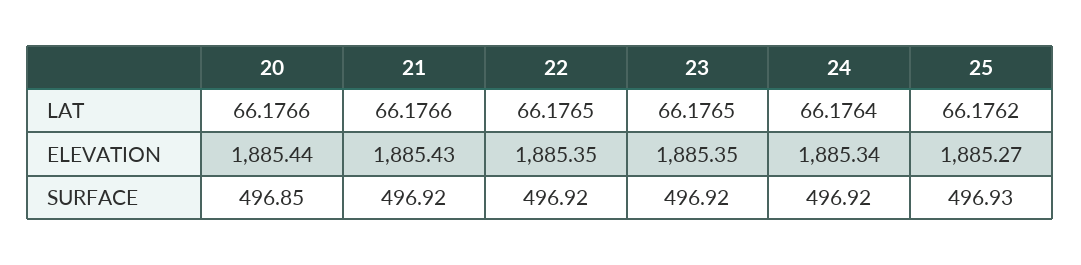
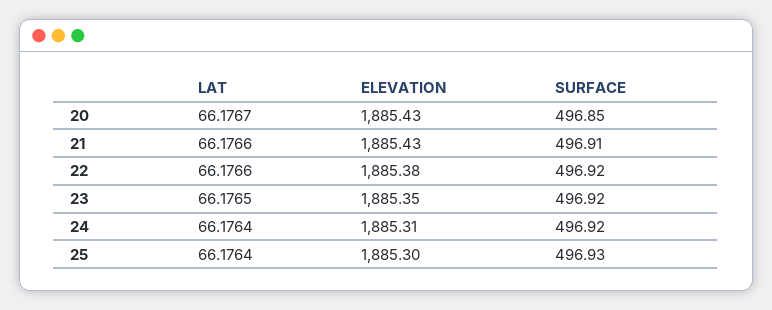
  {
    "20": {
-     "LAT": 66.1766,
+     "LAT": 66.1767,
-     "ELEVATION": 1885.44,
+     "ELEVATION": 1885.43,
      "SURFACE": 496.85
    },
    "21": {
      "LAT": 66.1766,
      "ELEVATION": 1885.43,
-     "SURFACE": 496.92
+     "SURFACE": 496.91
    },
    "22": {
-     "LAT": 66.1765,
+     "LAT": 66.1766,
-     "ELEVATION": 1885.35,
+     "ELEVATION": 1885.38,
      "SURFACE": 496.92
    },
    "23": {
      "LAT": 66.1765,
      "ELEVATION": 1885.35,
      "SURFACE": 496.92
    },
    "24": {
      "LAT": 66.1764,
-     "ELEVATION": 1885.34,
+     "ELEVATION": 1885.31,
      "SURFACE": 496.92
    },
    "25": {
-     "LAT": 66.1762,
+     "LAT": 66.1764,
-     "ELEVATION": 1885.27,
+     "ELEVATION": 1885.3,
      "SURFACE": 496.93
    }
  }

